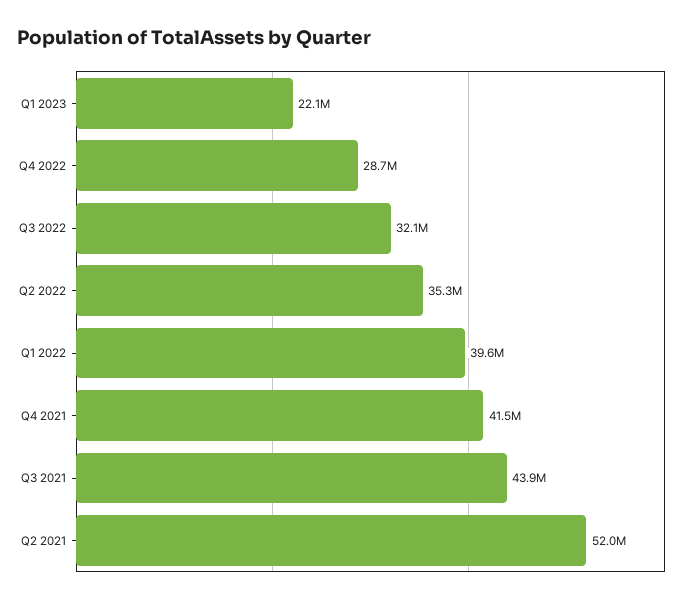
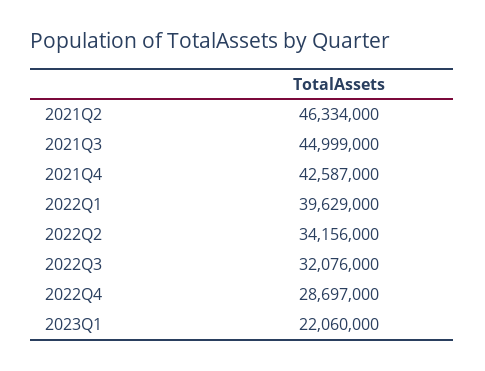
  {
    "Q1 2023": 22060000,
    "Q4 2022": 28697000,
    "Q3 2022": 32076000,
-   "Q2 2022": 35300000,
+   "Q2 2022": 34156000,
    "Q1 2022": 39629000,
-   "Q4 2021": 41500000,
+   "Q4 2021": 42587000,
-   "Q3 2021": 43900000,
+   "Q3 2021": 44999000,
-   "Q2 2021": 52000000
+   "Q2 2021": 46334000
  }

